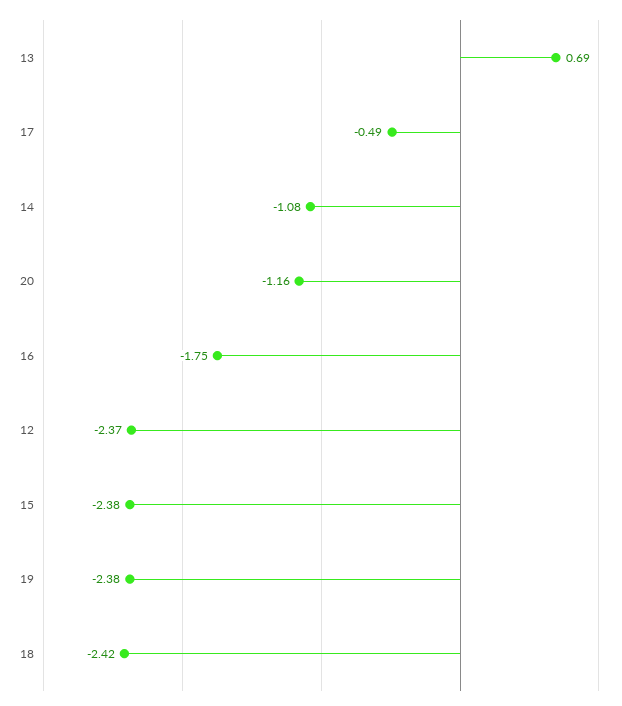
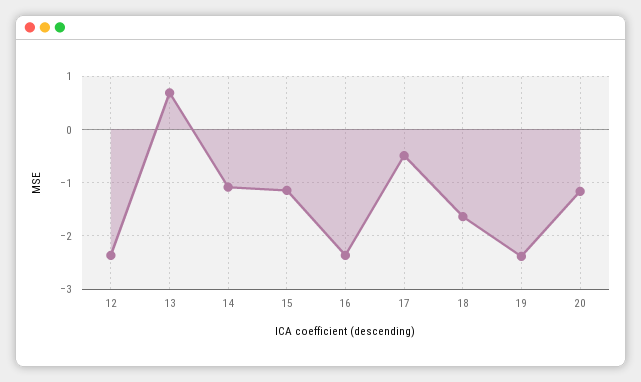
  {
    "13": 0.69,
    "17": -0.49,
    "14": -1.08,
    "20": -1.16,
-   "16": -1.75,
+   "16": -2.4,
    "12": -2.37,
-   "15": -2.38,
+   "15": -1.2,
    "19": -2.38,
-   "18": -2.42
+   "18": -1.6
  }

